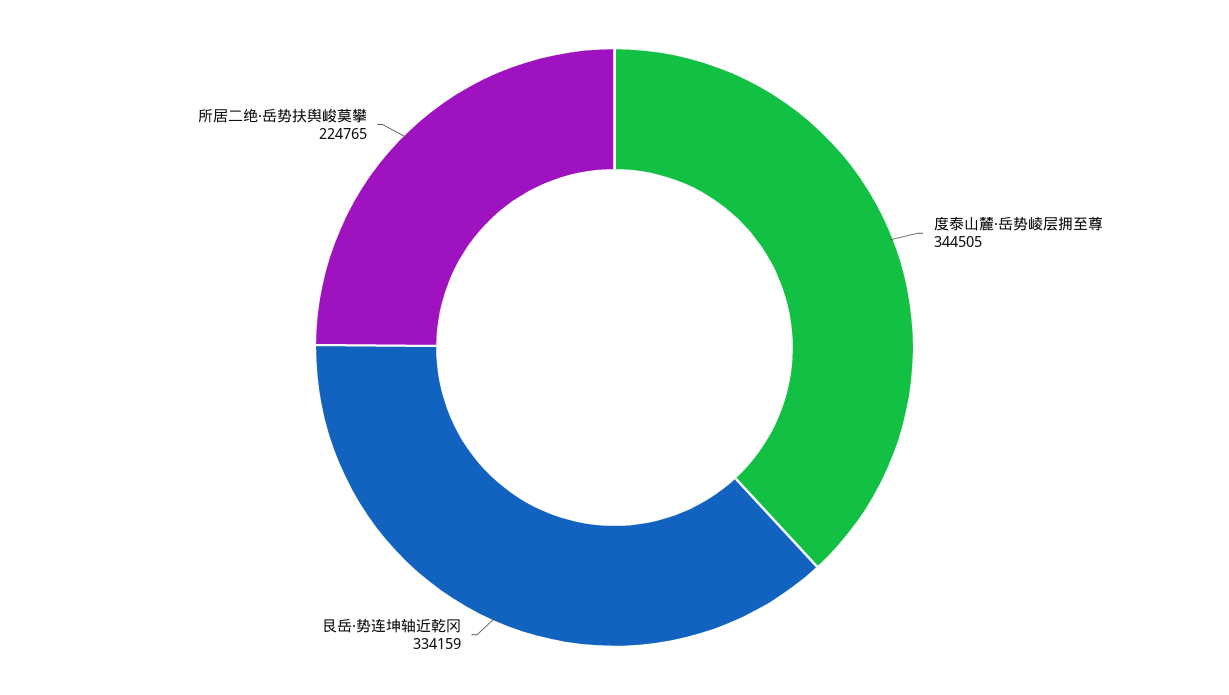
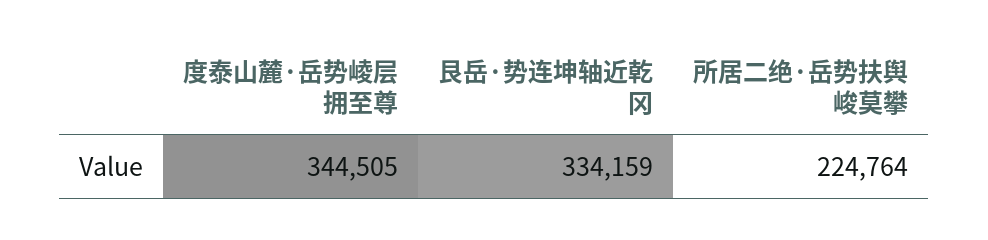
  {
    "度泰山麓·岳势崚层拥至尊": 344505,
    "艮岳·势连坤轴近乾冈": 334159,
-   "所居二绝·岳势扶舆峻莫攀": 224765
+   "所居二绝·岳势扶舆峻莫攀": 224764
  }

